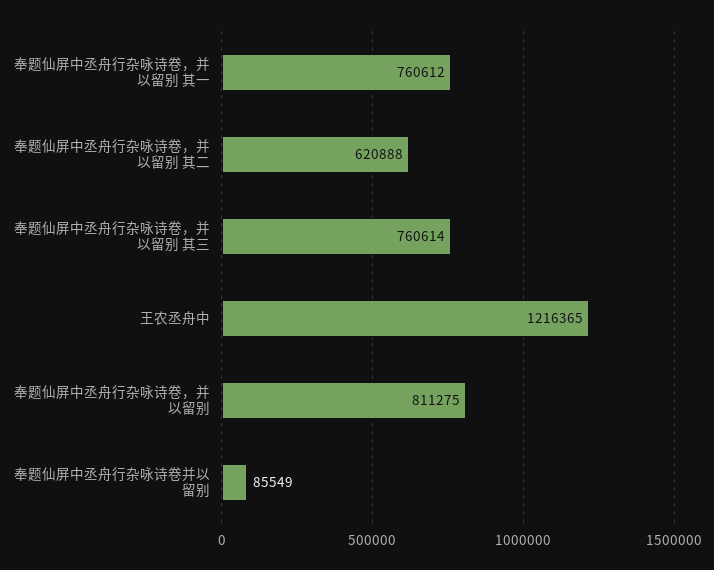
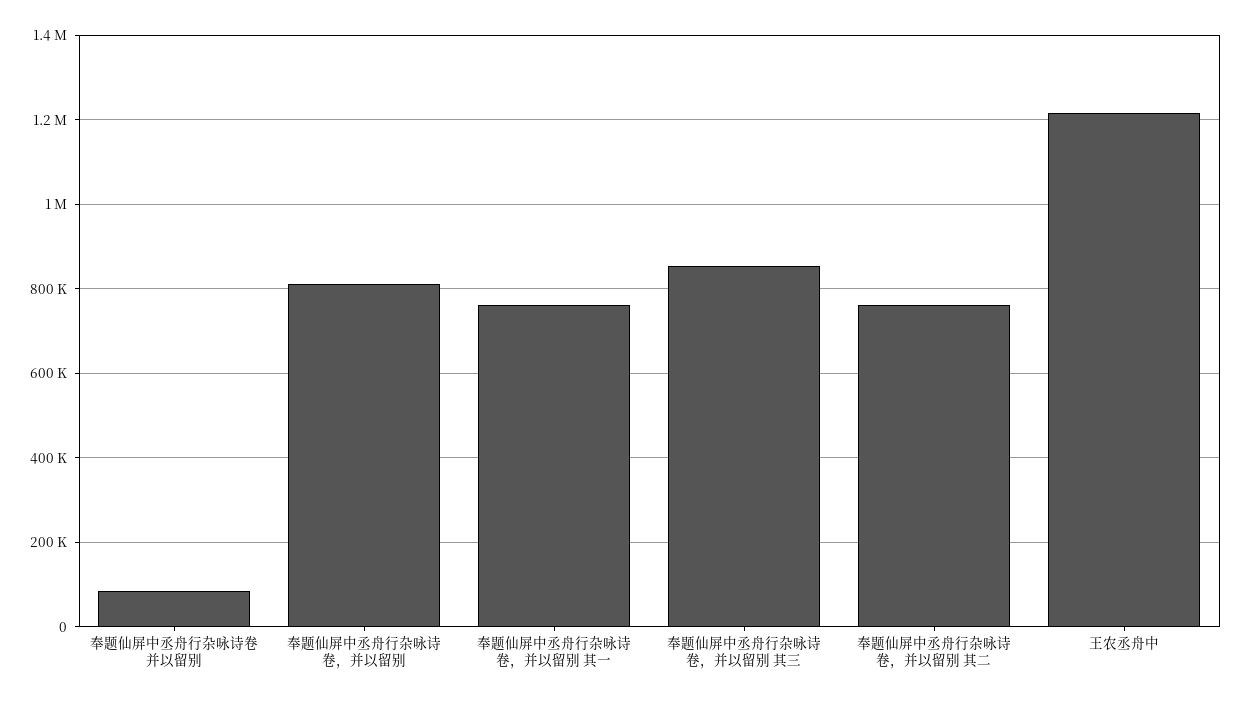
  {
    "奉题仙屏中丞舟行杂咏诗卷，并以留别 其一": 760612,
-   "奉题仙屏中丞舟行杂咏诗卷，并以留别 其二": 620888,
+   "奉题仙屏中丞舟行杂咏诗卷，并以留别 其二": 760000,
-   "奉题仙屏中丞舟行杂咏诗卷，并以留别 其三": 760614,
+   "奉题仙屏中丞舟行杂咏诗卷，并以留别 其三": 860000,
    "王农丞舟中": 1216365,
    "奉题仙屏中丞舟行杂咏诗卷，并以留别": 811275,
    "奉题仙屏中丞舟行杂咏诗卷并以留别": 85549
  }

